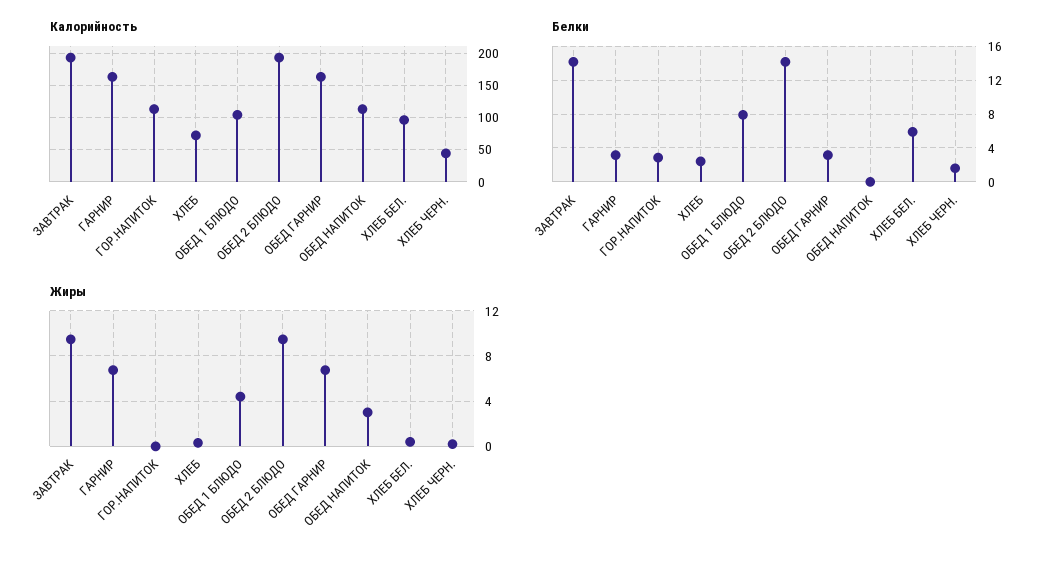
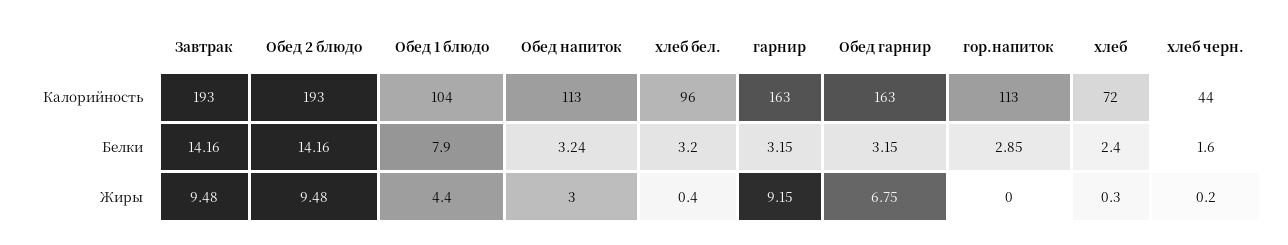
  {
    "Калорийность": {
      "ЗАВТРАК": 193,
      "ГАРНИР": 163,
      "ГОР.НАПИТОК": 113,
      "ХЛЕБ": 72,
      "ОБЕД 1 БЛЮДО": 104,
      "ОБЕД 2 БЛЮДО": 193,
      "ОБЕД ГАРНИР": 163,
      "ОБЕД НАПИТОК": 113,
      "ХЛЕБ БЕЛ.": 96,
      "ХЛЕБ ЧЕРН.": 44
    },
    "Белки": {
      "ЗАВТРАК": 14.16,
      "ГАРНИР": 3.15,
      "ГОР.НАПИТОК": 2.85,
      "ХЛЕБ": 2.4,
      "ОБЕД 1 БЛЮДО": 7.9,
      "ОБЕД 2 БЛЮДО": 14.16,
      "ОБЕД ГАРНИР": 3.15,
-     "ОБЕД НАПИТОК": 0,
+     "ОБЕД НАПИТОК": 3.24,
-     "ХЛЕБ БЕЛ.": 6,
+     "ХЛЕБ БЕЛ.": 3.2,
      "ХЛЕБ ЧЕРН.": 1.6
    },
    "Жиры": {
      "ЗАВТРАК": 9.48,
-     "ГАРНИР": 7,
+     "ГАРНИР": 9.15,
      "ГОР.НАПИТОК": 0,
      "ХЛЕБ": 0.3,
      "ОБЕД 1 БЛЮДО": 4.4,
      "ОБЕД 2 БЛЮДО": 9.48,
      "ОБЕД ГАРНИР": 6.75,
      "ОБЕД НАПИТОК": 3,
      "ХЛЕБ БЕЛ.": 0.4,
      "ХЛЕБ ЧЕРН.": 0.2
    }
  }

